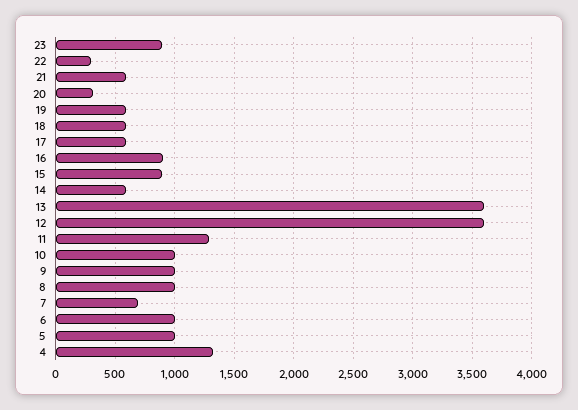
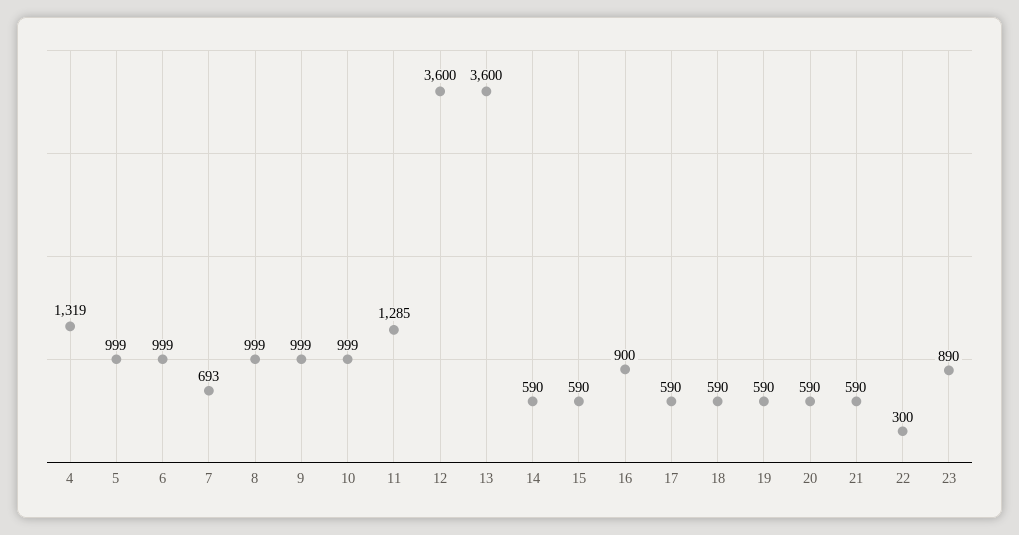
  {
    "23": 890,
    "22": 300,
    "21": 590,
-   "20": 300,
+   "20": 590,
    "19": 590,
    "18": 590,
    "17": 590,
    "16": 900,
-   "15": 900,
+   "15": 590,
    "14": 590,
    "13": 3600,
    "12": 3600,
    "11": 1285,
    "10": 999,
    "9": 999,
    "8": 999,
    "7": 693,
    "6": 999,
    "5": 999,
    "4": 1319
  }

